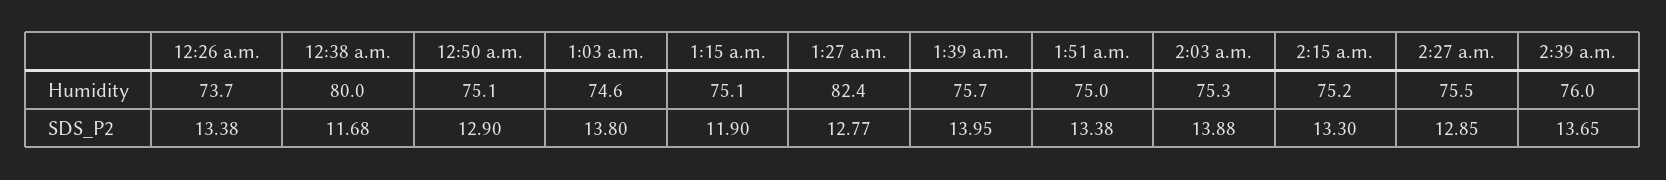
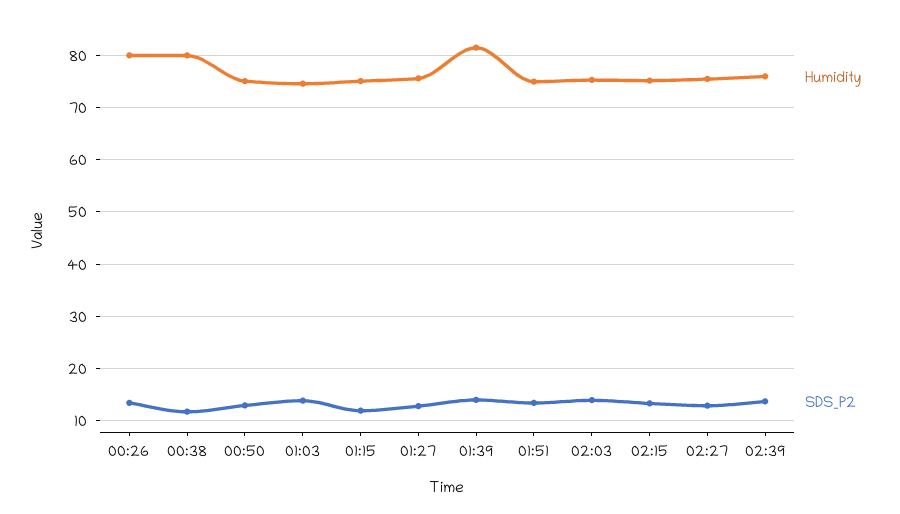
  {
    "Humidity": {
-     "12:26 a.m.": 73.7,
+     "12:26 a.m.": 80,
      "12:38 a.m.": 80,
      "12:50 a.m.": 75.1,
      "1:03 a.m.": 74.6,
      "1:15 a.m.": 75.1,
-     "1:27 a.m.": 82.4,
+     "1:27 a.m.": 76,
-     "1:39 a.m.": 75.7,
+     "1:39 a.m.": 82,
      "1:51 a.m.": 75,
      "2:03 a.m.": 75.3,
      "2:15 a.m.": 75.2,
      "2:27 a.m.": 75.5,
      "2:39 a.m.": 76
    },
    "SDS_P2": {
      "12:26 a.m.": 13.38,
      "12:38 a.m.": 11.68,
      "12:50 a.m.": 12.9,
      "1:03 a.m.": 13.8,
      "1:15 a.m.": 11.9,
      "1:27 a.m.": 12.77,
      "1:39 a.m.": 13.95,
      "1:51 a.m.": 13.38,
      "2:03 a.m.": 13.88,
      "2:15 a.m.": 13.3,
      "2:27 a.m.": 12.85,
      "2:39 a.m.": 13.65
    }
  }

